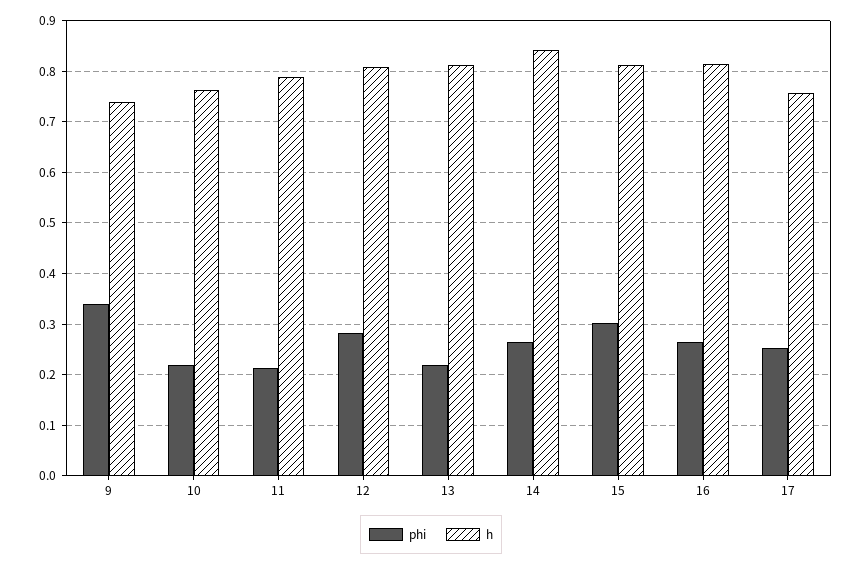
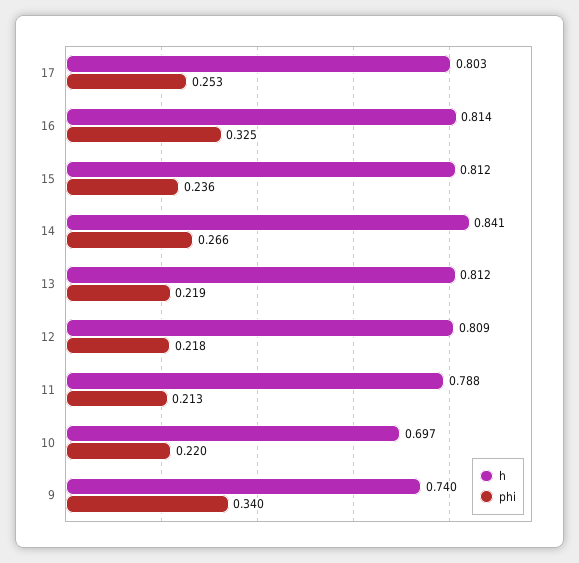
  {
    "phi": {
      "9": 0.34,
      "10": 0.22,
      "11": 0.213,
-     "12": 0.28,
+     "12": 0.218,
      "13": 0.219,
      "14": 0.266,
-     "15": 0.3,
+     "15": 0.236,
-     "16": 0.26,
+     "16": 0.325,
      "17": 0.253
    },
    "h": {
      "9": 0.74,
-     "10": 0.76,
+     "10": 0.697,
      "11": 0.788,
      "12": 0.809,
      "13": 0.812,
      "14": 0.841,
      "15": 0.812,
      "16": 0.814,
-     "17": 0.76
+     "17": 0.803
    }
  }

